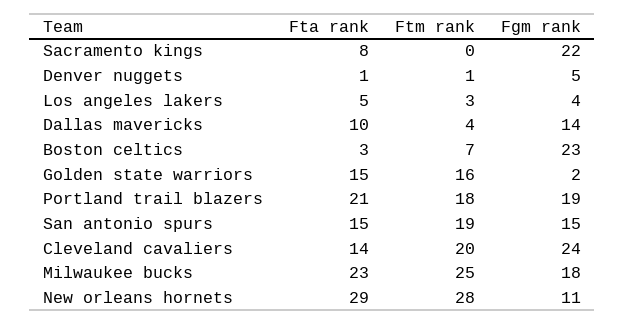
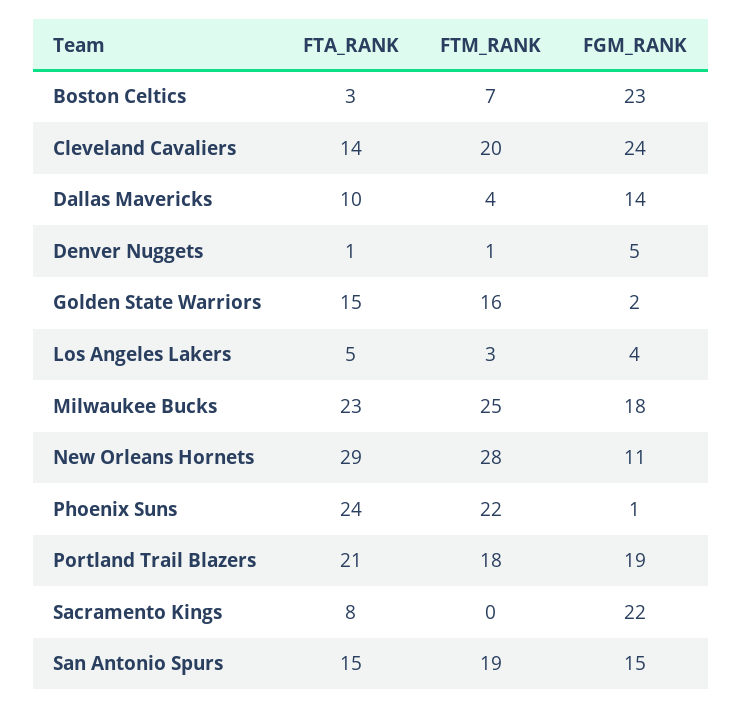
  {
    "Fta rank": {
      "Sacramento kings": 8,
      "Denver nuggets": 1,
      "Los angeles lakers": 5,
      "Dallas mavericks": 10,
      "Boston celtics": 3,
      "Golden state warriors": 15,
      "Portland trail blazers": 21,
      "San antonio spurs": 15,
      "Cleveland cavaliers": 14,
      "Milwaukee bucks": 23,
-     "New orleans hornets": 29
+     "New orleans hornets": 29,
+     "Phoenix Suns": 24
    },
    "Ftm rank": {
      "Sacramento kings": 0,
      "Denver nuggets": 1,
      "Los angeles lakers": 3,
      "Dallas mavericks": 4,
      "Boston celtics": 7,
      "Golden state warriors": 16,
      "Portland trail blazers": 18,
      "San antonio spurs": 19,
      "Cleveland cavaliers": 20,
      "Milwaukee bucks": 25,
-     "New orleans hornets": 28
+     "New orleans hornets": 28,
+     "Phoenix Suns": 22
    },
    "Fgm rank": {
      "Sacramento kings": 22,
      "Denver nuggets": 5,
      "Los angeles lakers": 4,
      "Dallas mavericks": 14,
      "Boston celtics": 23,
      "Golden state warriors": 2,
      "Portland trail blazers": 19,
      "San antonio spurs": 15,
      "Cleveland cavaliers": 24,
      "Milwaukee bucks": 18,
-     "New orleans hornets": 11
+     "New orleans hornets": 11,
+     "Phoenix Suns": 1
    }
  }

